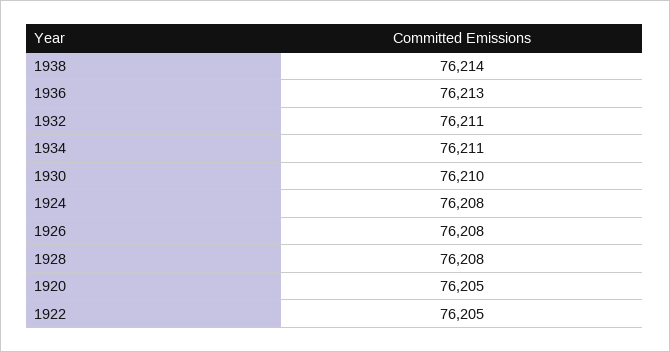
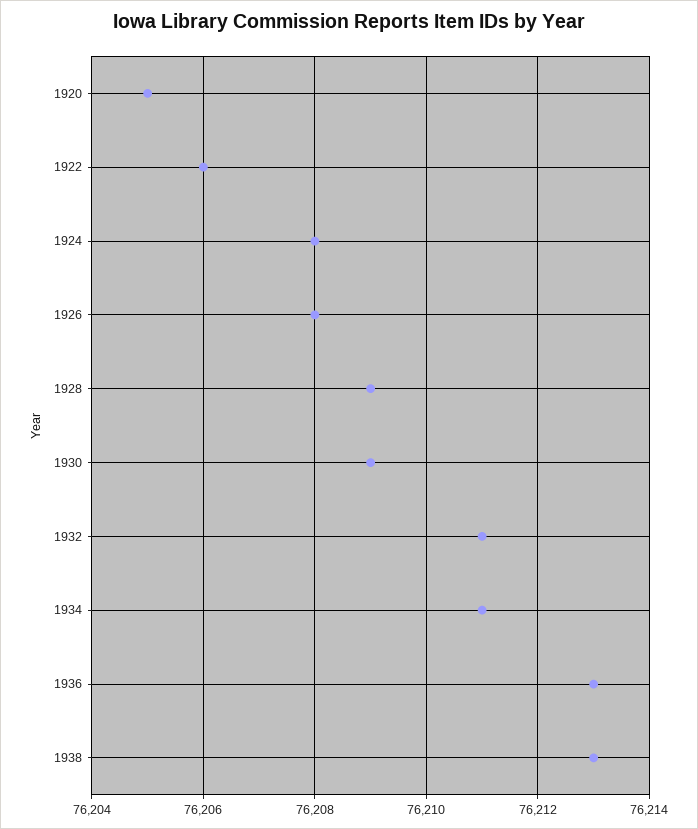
  {
-   "1938": 76214,
+   "1938": 76213,
    "1936": 76213,
    "1932": 76211,
    "1934": 76211,
-   "1930": 76210,
+   "1930": 76209,
    "1924": 76208,
    "1926": 76208,
-   "1928": 76208,
+   "1928": 76209,
    "1920": 76205,
-   "1922": 76205
+   "1922": 76206
  }

